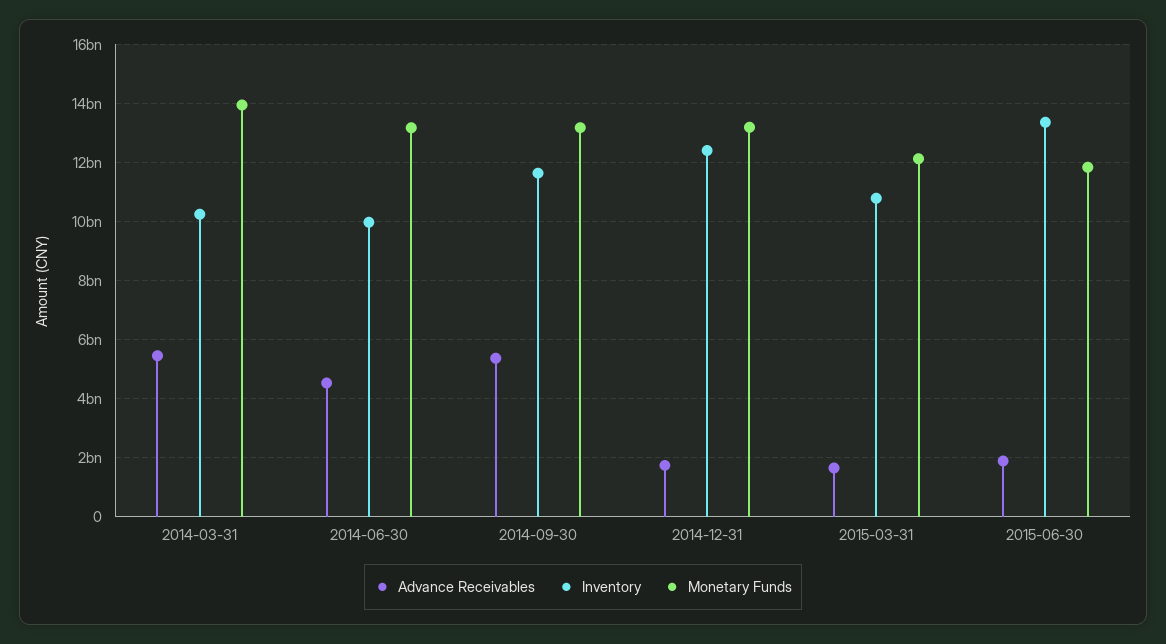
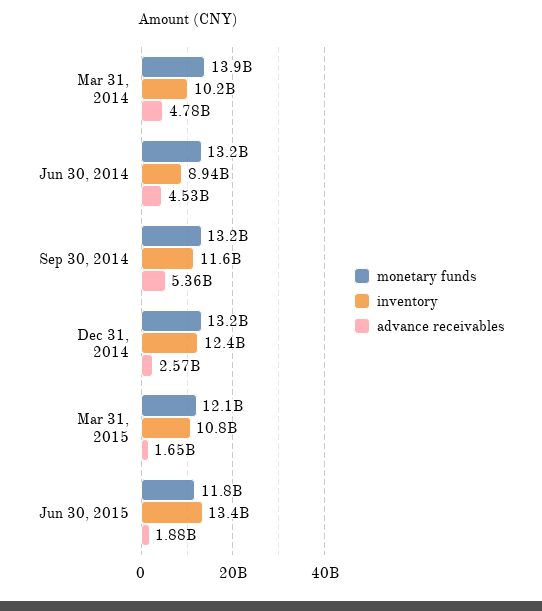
  {
    "Advance Receivables": {
-     "2014-03-31": 5500000000,
+     "2014-03-31": 4780000000,
      "2014-06-30": 4530000000,
      "2014-09-30": 5360000000,
-     "2014-12-31": 1750000000,
+     "2014-12-31": 2570000000,
      "2015-03-31": 1650000000,
      "2015-06-30": 1880000000
    },
    "Inventory": {
      "2014-03-31": 10200000000,
-     "2014-06-30": 10000000000,
+     "2014-06-30": 8940000000,
      "2014-09-30": 11600000000,
      "2014-12-31": 12400000000,
      "2015-03-31": 10800000000,
      "2015-06-30": 13400000000
    },
    "Monetary Funds": {
      "2014-03-31": 13900000000,
      "2014-06-30": 13200000000,
      "2014-09-30": 13200000000,
      "2014-12-31": 13200000000,
      "2015-03-31": 12100000000,
      "2015-06-30": 11800000000
    }
  }

